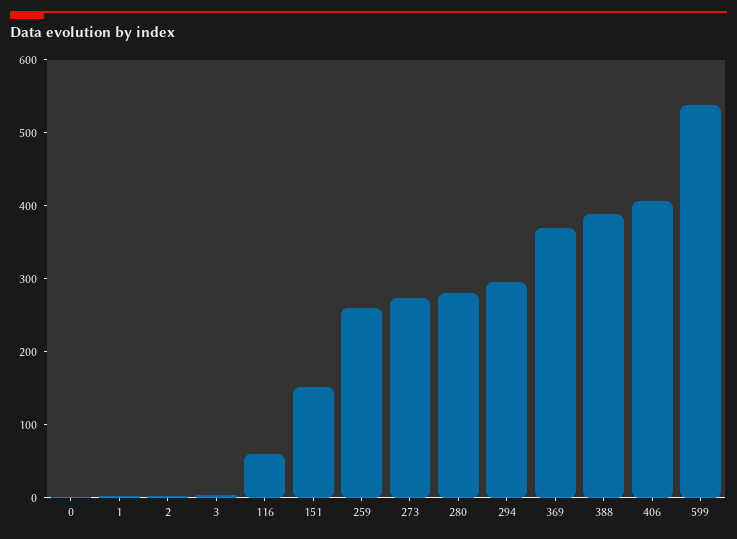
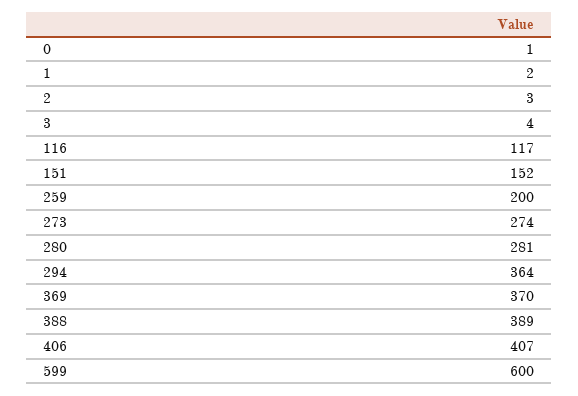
  {
    "0": 1,
    "1": 2,
    "2": 3,
    "3": 4,
-   "116": 60,
+   "116": 117,
    "151": 152,
-   "259": 260,
+   "259": 200,
    "273": 274,
    "280": 281,
-   "294": 300,
+   "294": 364,
    "369": 370,
    "388": 389,
    "406": 407,
-   "599": 540
+   "599": 600
  }

